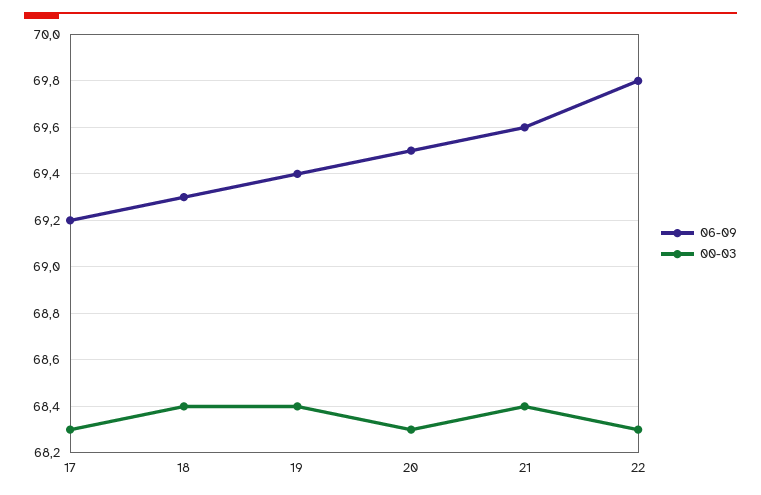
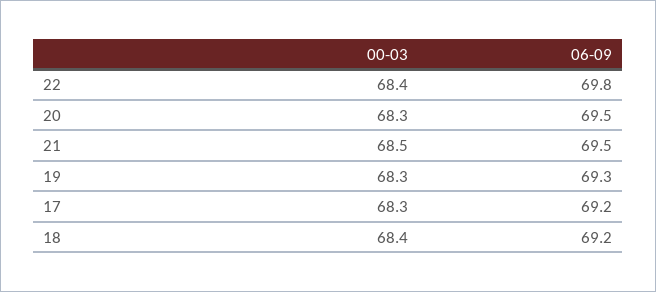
  {
    "06-09": {
      "17": 69.2,
-     "18": 69.3,
+     "18": 69.2,
-     "19": 69.4,
+     "19": 69.3,
      "20": 69.5,
-     "21": 69.6,
+     "21": 69.5,
      "22": 69.8
    },
    "00-03": {
      "17": 68.3,
      "18": 68.4,
-     "19": 68.4,
+     "19": 68.3,
      "20": 68.3,
-     "21": 68.4,
+     "21": 68.5,
-     "22": 68.3
+     "22": 68.4
    }
  }

